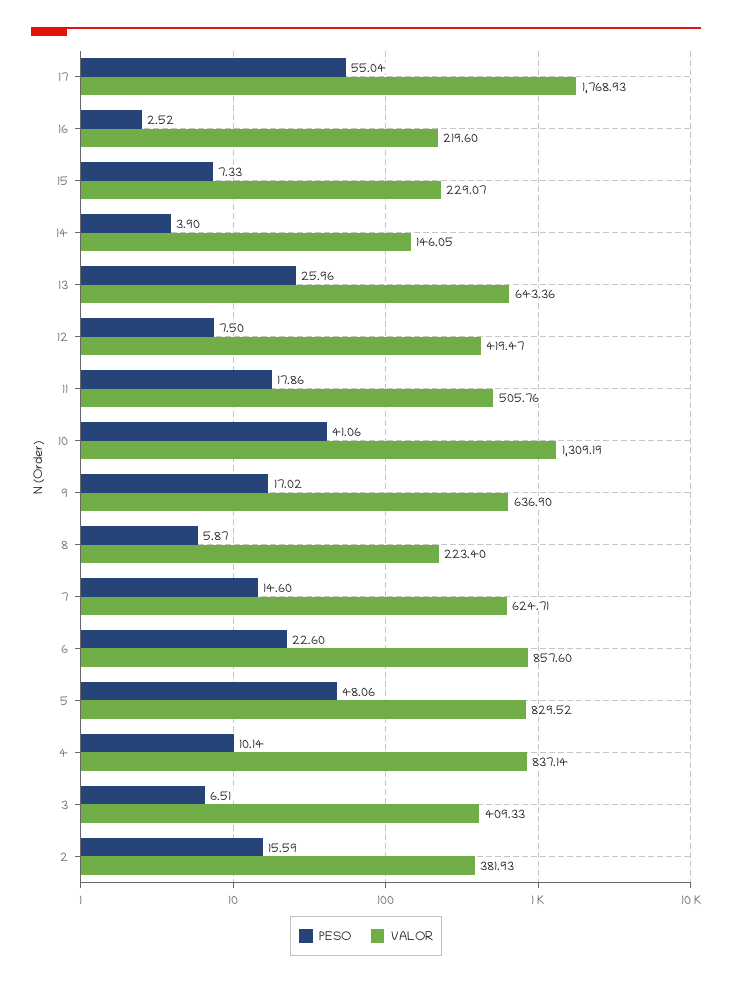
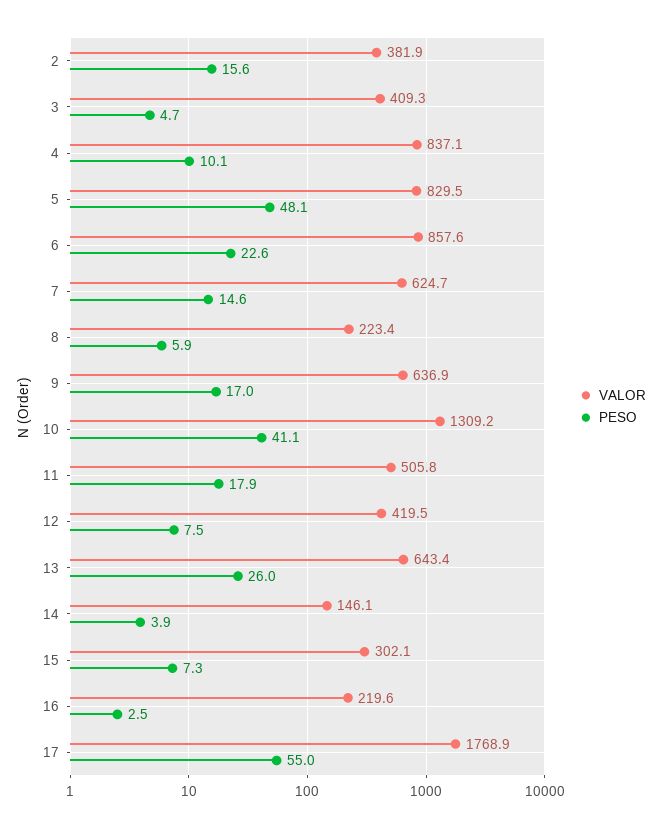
  {
    "PESO": {
      "17": 55.04,
      "16": 2.52,
      "15": 7.33,
      "14": 3.9,
      "13": 25.96,
      "12": 7.5,
      "11": 17.86,
      "10": 41.06,
      "9": 17.02,
      "8": 5.87,
      "7": 14.6,
      "6": 22.6,
      "5": 48.06,
      "4": 10.14,
-     "3": 6.51,
+     "3": 4.7,
      "2": 15.59
    },
    "VALOR": {
      "17": 1768.93,
      "16": 219.6,
-     "15": 229.07,
+     "15": 302.1,
      "14": 146.05,
      "13": 643.36,
      "12": 419.47,
      "11": 505.76,
      "10": 1309.19,
      "9": 636.9,
      "8": 223.4,
      "7": 624.71,
      "6": 857.6,
      "5": 829.52,
      "4": 837.14,
      "3": 409.33,
      "2": 381.93
    }
  }

